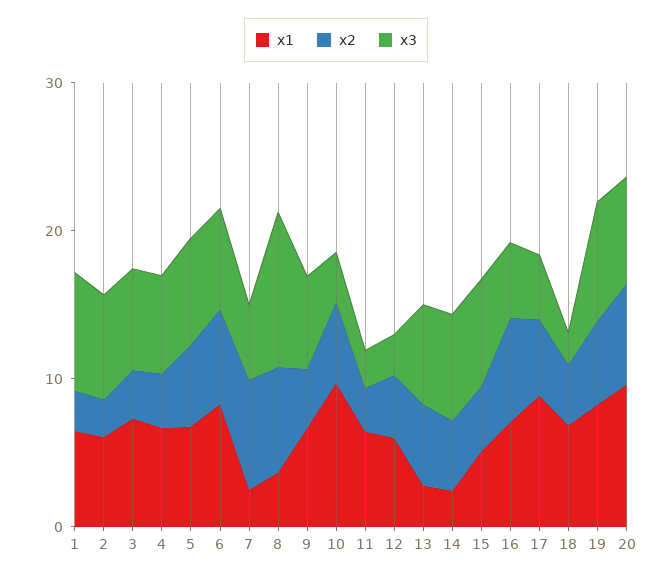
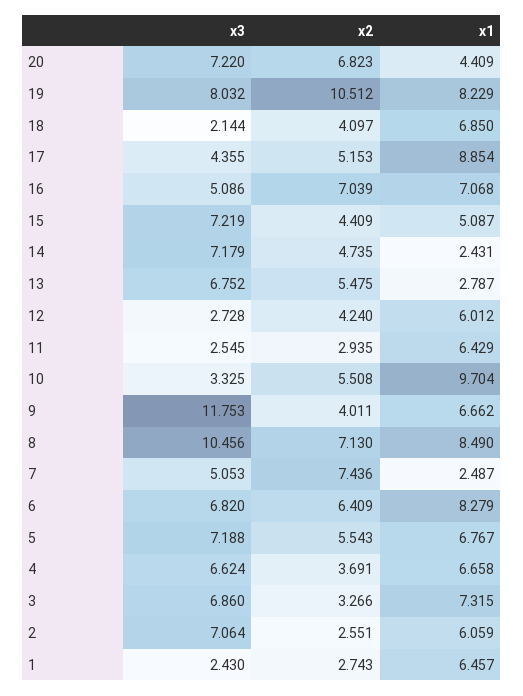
  {
    "x1": {
      "1": 6.457,
      "2": 6.059,
      "3": 7.315,
      "4": 6.658,
      "5": 6.767,
      "6": 8.279,
      "7": 2.487,
-     "8": 4,
+     "8": 8.49,
      "9": 6.662,
      "10": 9.704,
      "11": 6.429,
      "12": 6.012,
      "13": 2.787,
      "14": 2.431,
      "15": 5.087,
      "16": 7.068,
      "17": 8.854,
      "18": 6.85,
      "19": 8.229,
-     "20": 10
+     "20": 4.409
    },
    "x2": {
      "1": 2.743,
      "2": 2.551,
      "3": 3.266,
      "4": 3.691,
      "5": 5.543,
      "6": 6.409,
      "7": 7.436,
      "8": 7.13,
      "9": 4.011,
      "10": 5.508,
      "11": 2.935,
      "12": 4.24,
      "13": 5.475,
      "14": 4.735,
      "15": 4.409,
      "16": 7.039,
      "17": 5.153,
      "18": 4.097,
-     "19": 6,
+     "19": 10.512,
      "20": 6.823
    },
    "x3": {
-     "1": 8,
+     "1": 2.43,
      "2": 7.064,
      "3": 6.86,
      "4": 6.624,
      "5": 7.188,
      "6": 6.82,
      "7": 5.053,
      "8": 10.456,
-     "9": 6,
+     "9": 11.753,
      "10": 3.325,
      "11": 2.545,
      "12": 2.728,
      "13": 6.752,
      "14": 7.179,
      "15": 7.219,
      "16": 5.086,
      "17": 4.355,
      "18": 2.144,
      "19": 8.032,
      "20": 7.22
    }
  }

